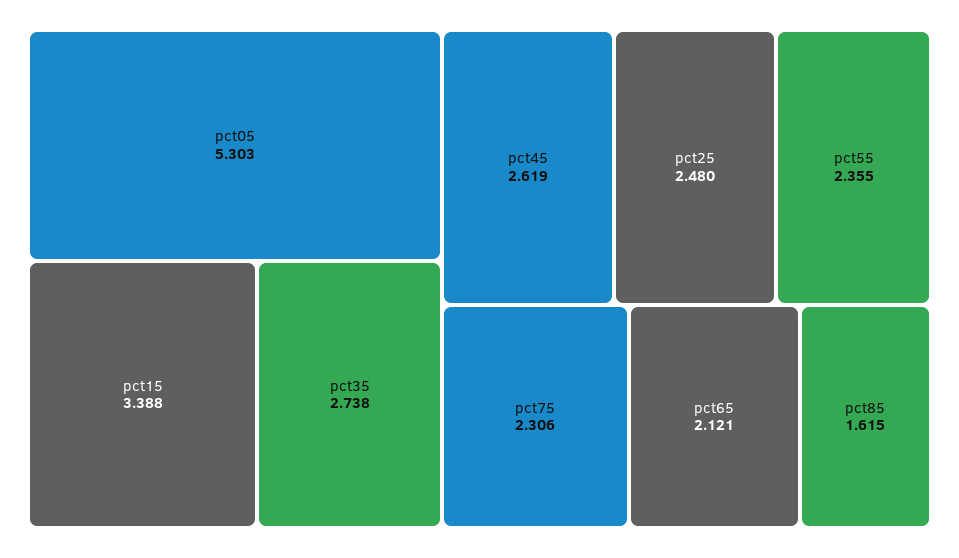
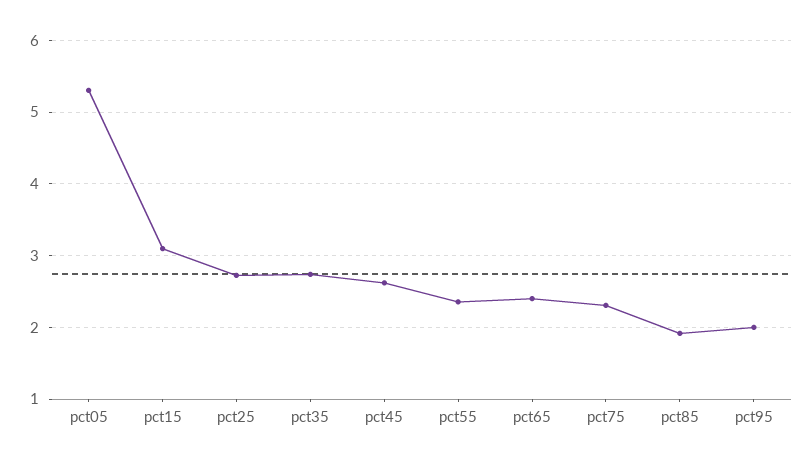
  {
    "pct05": 5.303,
-   "pct15": 3.388,
+   "pct15": 3.1,
    "pct35": 2.738,
    "pct45": 2.619,
-   "pct25": 2.48,
+   "pct25": 2.7,
    "pct55": 2.355,
    "pct75": 2.306,
-   "pct65": 2.121,
+   "pct65": 2.4,
-   "pct85": 1.615
+   "pct85": 1.9,
+   "pct95": 2
  }

